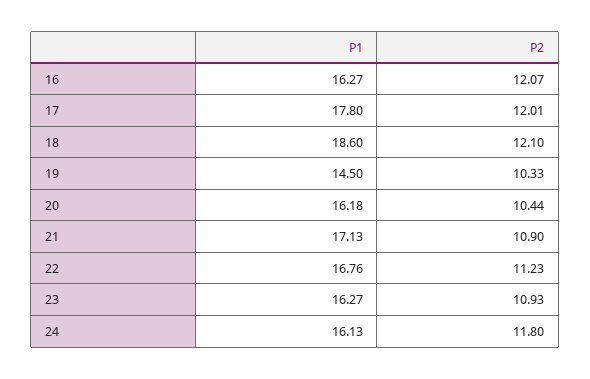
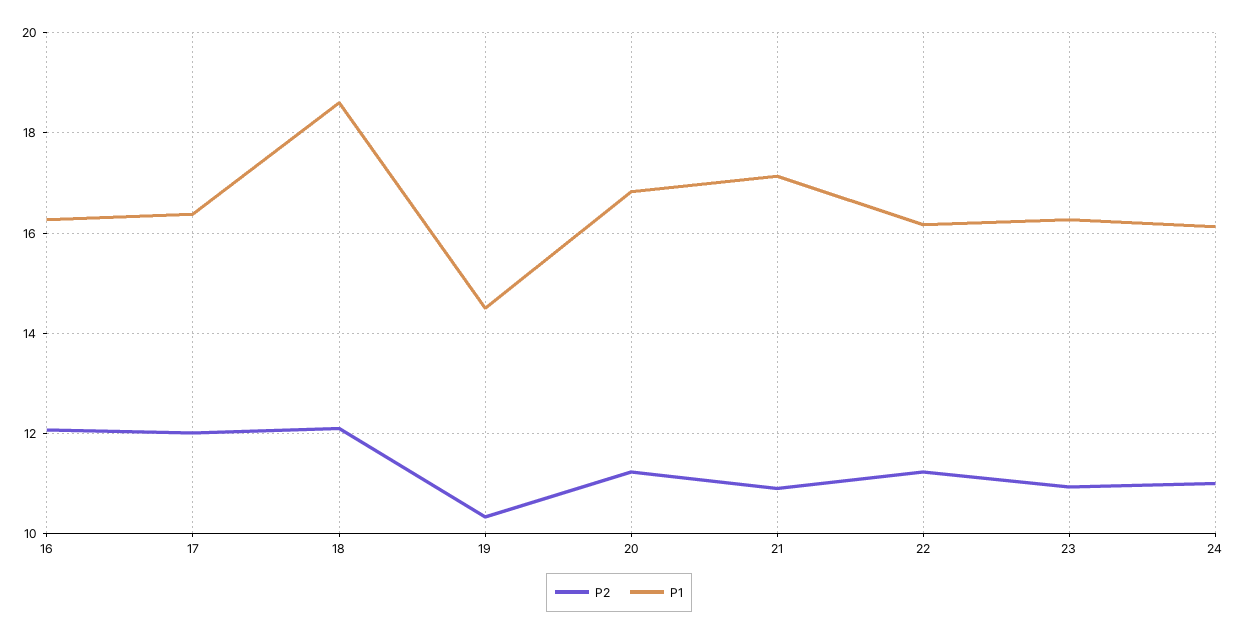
  {
    "P1": {
      "16": 16.27,
-     "17": 17.8,
+     "17": 16.4,
      "18": 18.6,
      "19": 14.5,
-     "20": 16.18,
+     "20": 16.8,
      "21": 17.13,
-     "22": 16.76,
+     "22": 16.2,
      "23": 16.27,
      "24": 16.13
    },
    "P2": {
      "16": 12.07,
      "17": 12.01,
      "18": 12.1,
      "19": 10.33,
-     "20": 10.44,
+     "20": 11.2,
      "21": 10.9,
      "22": 11.23,
      "23": 10.93,
-     "24": 11.8
+     "24": 11
    }
  }

